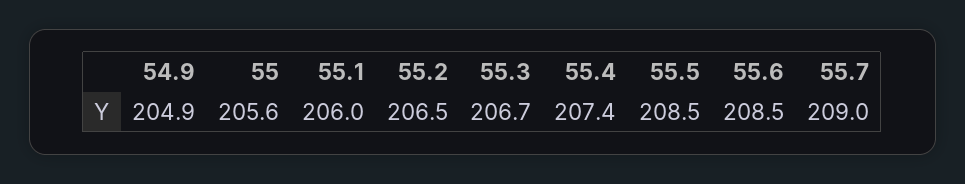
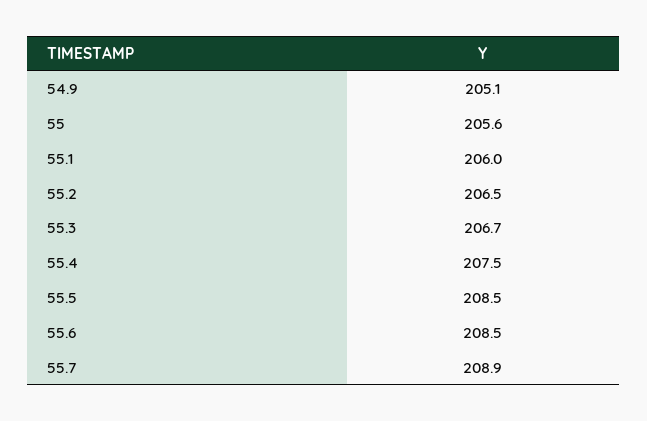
  {
-   "54.9": 204.9,
+   "54.9": 205.1,
    "55": 205.6,
    "55.1": 206,
    "55.2": 206.5,
    "55.3": 206.7,
-   "55.4": 207.4,
+   "55.4": 207.5,
    "55.5": 208.5,
    "55.6": 208.5,
-   "55.7": 209
+   "55.7": 208.9
  }

